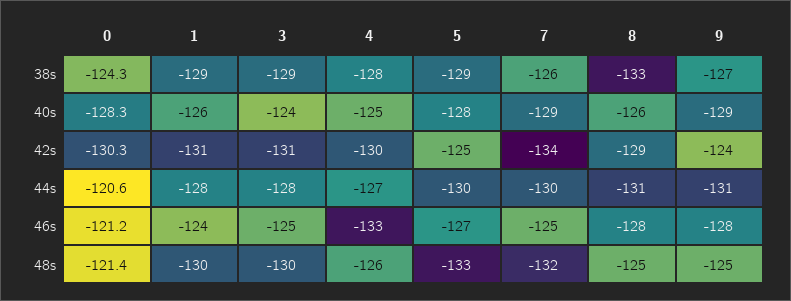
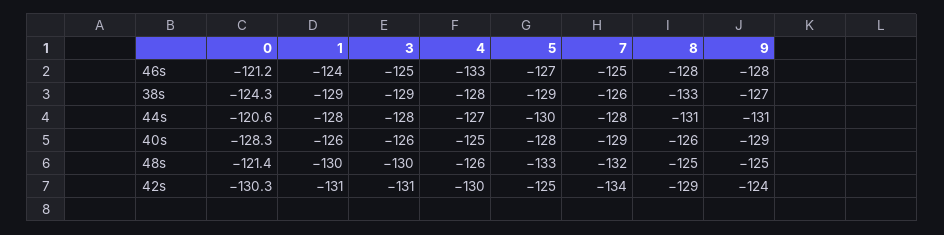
  {
    "0": {
      "38s": -124.3,
      "40s": -128.3,
      "42s": -130.3,
      "44s": -120.6,
      "46s": -121.2,
      "48s": -121.4
    },
    "1": {
      "38s": -129,
      "40s": -126,
      "42s": -131,
      "44s": -128,
      "46s": -124,
      "48s": -130
    },
    "3": {
      "38s": -129,
-     "40s": -124,
+     "40s": -126,
      "42s": -131,
      "44s": -128,
      "46s": -125,
      "48s": -130
    },
    "4": {
      "38s": -128,
      "40s": -125,
      "42s": -130,
      "44s": -127,
      "46s": -133,
      "48s": -126
    },
    "5": {
      "38s": -129,
      "40s": -128,
      "42s": -125,
      "44s": -130,
      "46s": -127,
      "48s": -133
    },
    "7": {
      "38s": -126,
      "40s": -129,
      "42s": -134,
-     "44s": -130,
+     "44s": -128,
      "46s": -125,
      "48s": -132
    },
    "8": {
      "38s": -133,
      "40s": -126,
      "42s": -129,
      "44s": -131,
      "46s": -128,
      "48s": -125
    },
    "9": {
      "38s": -127,
      "40s": -129,
      "42s": -124,
      "44s": -131,
      "46s": -128,
      "48s": -125
    }
  }

